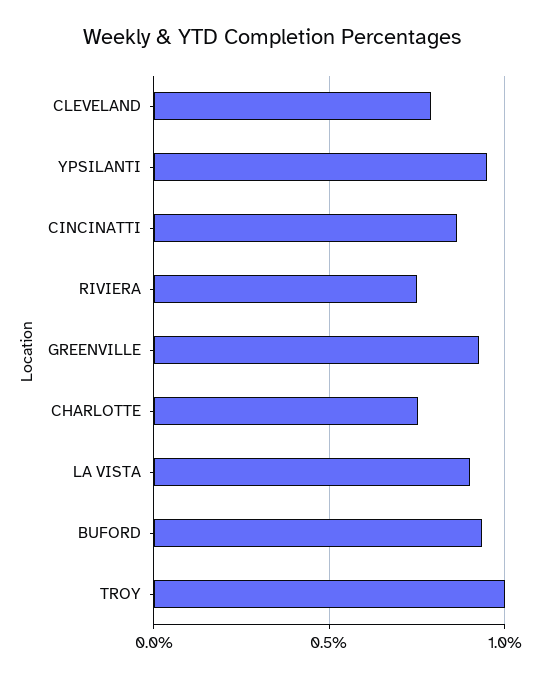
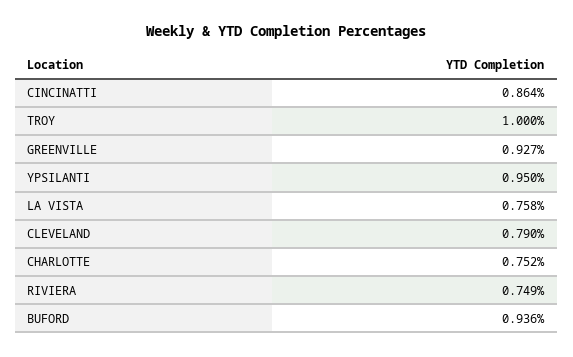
  {
    "CLEVELAND": 0.79,
    "YPSILANTI": 0.95,
    "CINCINATTI": 0.864,
    "RIVIERA": 0.749,
    "GREENVILLE": 0.927,
    "CHARLOTTE": 0.752,
-   "LA VISTA": 0.9,
+   "LA VISTA": 0.758,
    "BUFORD": 0.936,
    "TROY": 1
  }

